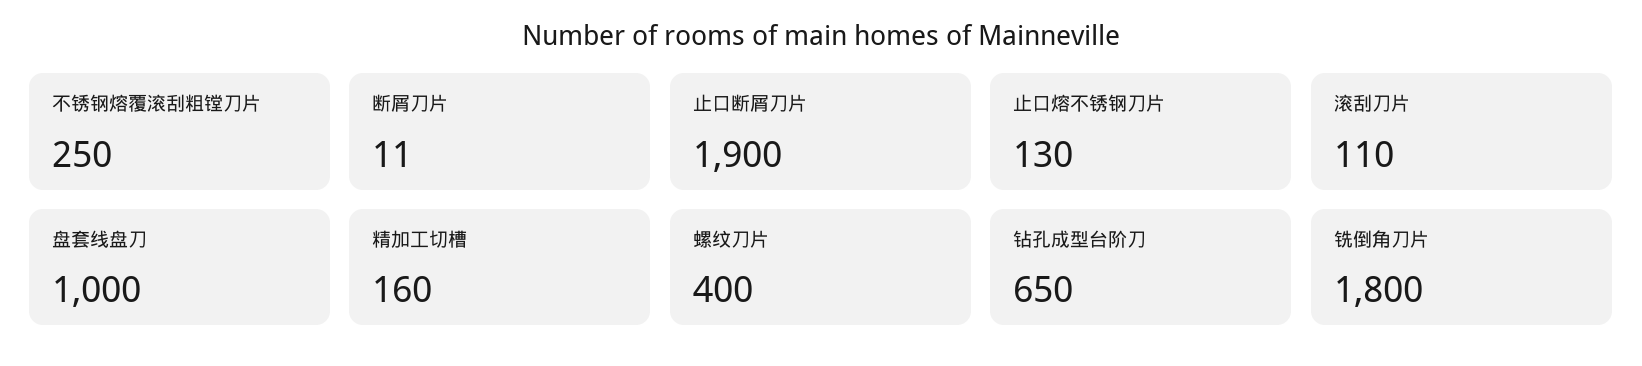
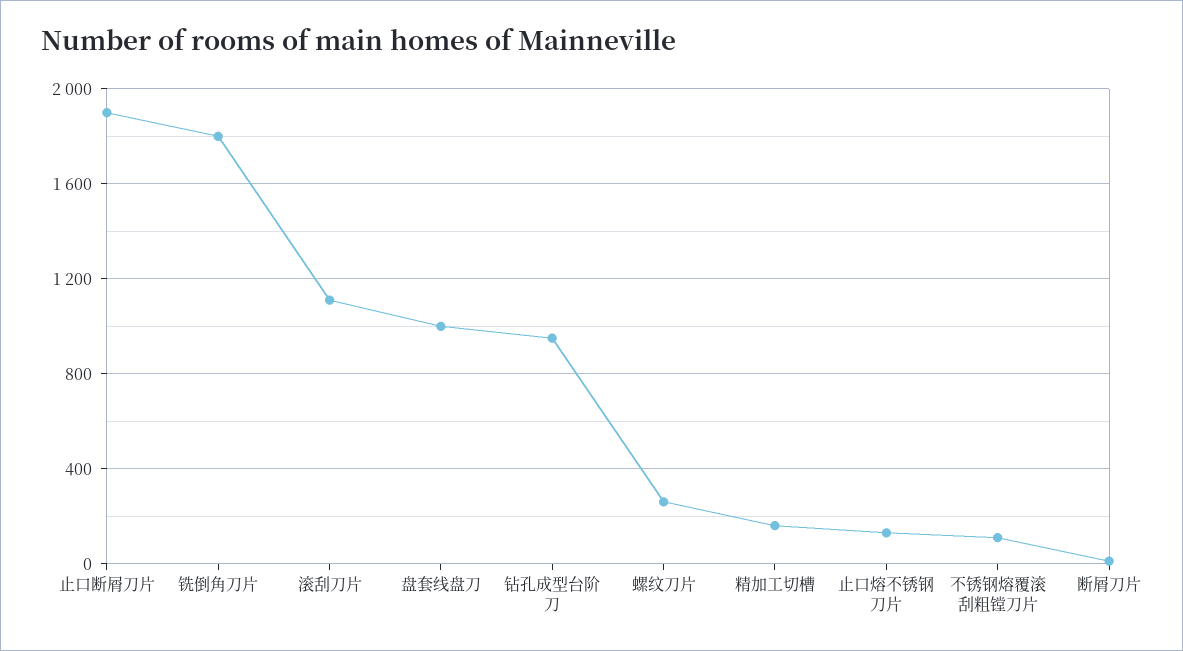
  {
-   "不锈钢熔覆滚刮粗镗刀片": 250,
+   "不锈钢熔覆滚刮粗镗刀片": 100,
    "断屑刀片": 11,
    "止口断屑刀片": 1900,
    "止口熔不锈钢刀片": 130,
-   "滚刮刀片": 110,
+   "滚刮刀片": 1100,
    "盘套线盘刀": 1000,
    "精加工切槽": 160,
-   "螺纹刀片": 400,
+   "螺纹刀片": 250,
-   "钻孔成型台阶刀": 650,
+   "钻孔成型台阶刀": 950,
    "铣倒角刀片": 1800
  }

